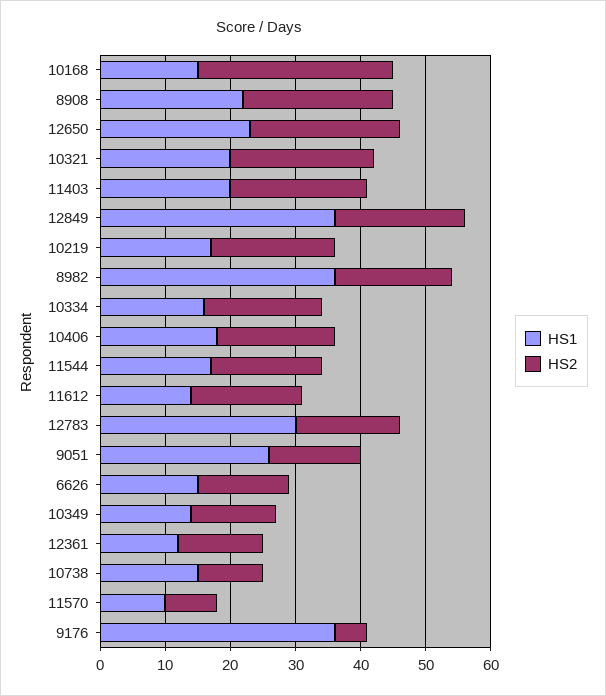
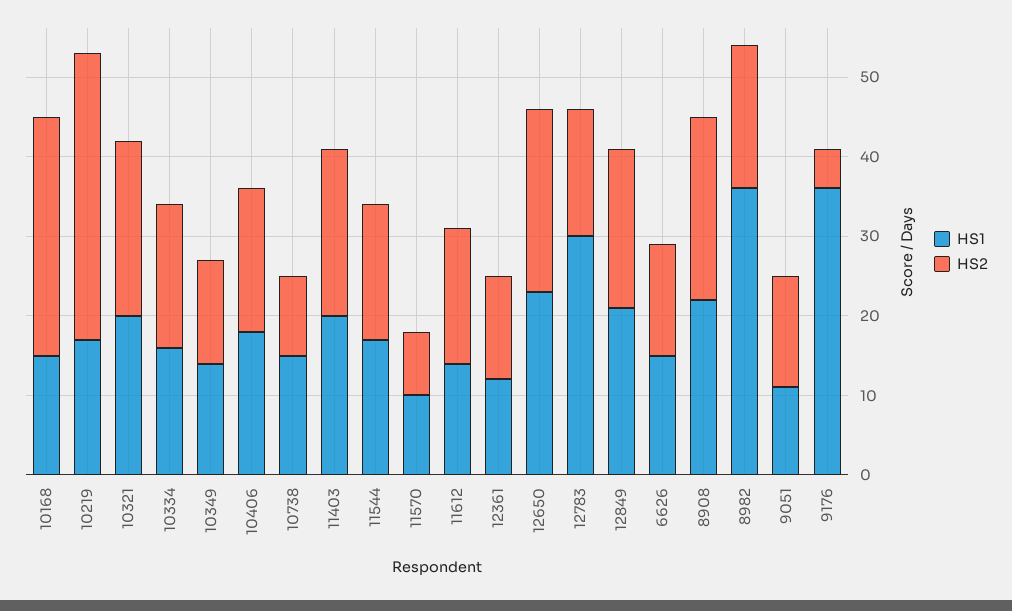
  {
    "HS1": {
      "10168": 15,
      "8908": 20,
      "12650": 25,
      "10321": 20,
      "11403": 20,
-     "12849": 35,
+     "12849": 20,
      "10219": 15,
      "8982": 35,
      "10334": 15,
      "10406": 20,
      "11544": 15,
      "11612": 15,
      "12783": 30,
-     "9051": 25,
+     "9051": 10,
      "6626": 15,
      "10349": 15,
      "12361": 10,
      "10738": 15,
      "11570": 10,
      "9176": 35
    },
    "HS2": {
      "10168": 30,
      "8908": 25,
      "12650": 25,
      "10321": 20,
      "11403": 20,
      "12849": 20,
-     "10219": 20,
+     "10219": 35,
      "8982": 20,
      "10334": 20,
      "10406": 20,
      "11544": 15,
      "11612": 15,
      "12783": 15,
      "9051": 15,
      "6626": 15,
      "10349": 15,
      "12361": 15,
      "10738": 10,
      "11570": 10,
      "9176": 5
    }
  }

